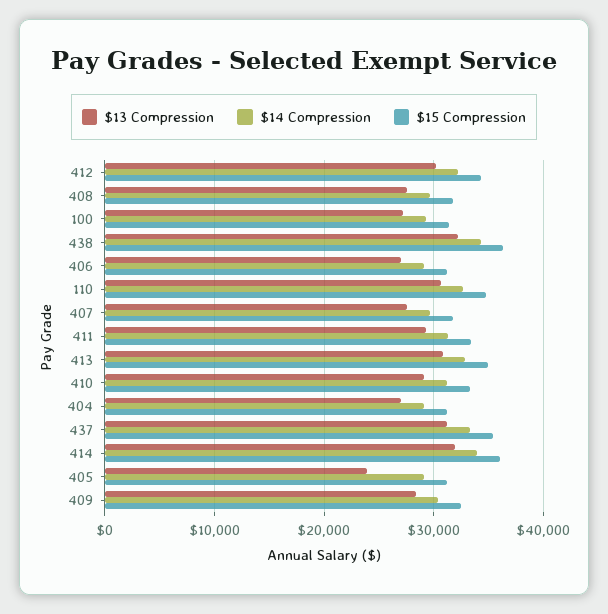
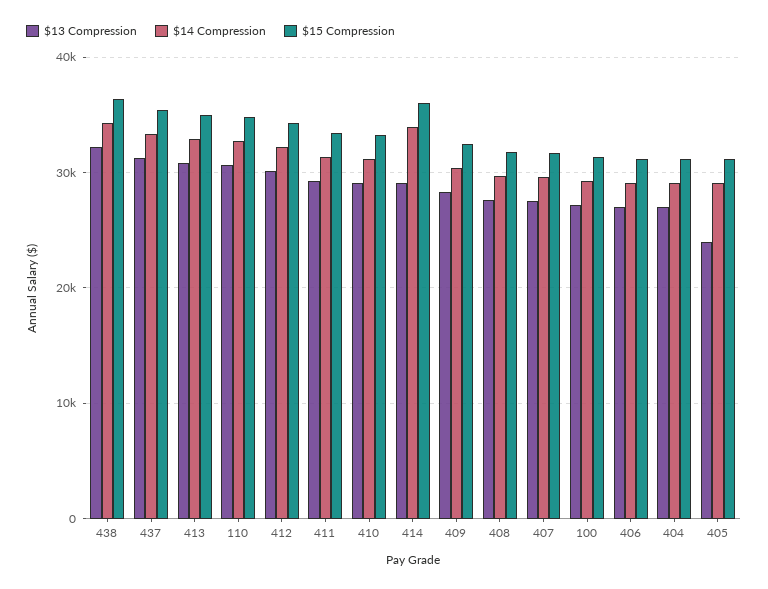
  {
    "$13 Compression": {
      "412": 30000,
      "408": 28000,
      "100": 27000,
      "438": 32000,
      "406": 27000,
      "110": 31000,
      "407": 28000,
      "411": 29000,
      "413": 31000,
      "410": 29000,
      "404": 27000,
      "437": 31000,
-     "414": 32000,
+     "414": 29000,
      "405": 24000,
      "409": 28000
    },
    "$14 Compression": {
      "412": 32000,
      "408": 30000,
      "100": 29000,
      "438": 34000,
      "406": 29000,
      "110": 33000,
      "407": 30000,
      "411": 31000,
      "413": 33000,
      "410": 31000,
      "404": 29000,
      "437": 33000,
      "414": 34000,
      "405": 29000,
      "409": 30000
    },
    "$15 Compression": {
      "412": 34000,
      "408": 32000,
      "100": 31000,
      "438": 36000,
      "406": 31000,
      "110": 35000,
      "407": 32000,
      "411": 33000,
      "413": 35000,
      "410": 33000,
      "404": 31000,
      "437": 35000,
      "414": 36000,
      "405": 31000,
      "409": 33000
    }
  }

